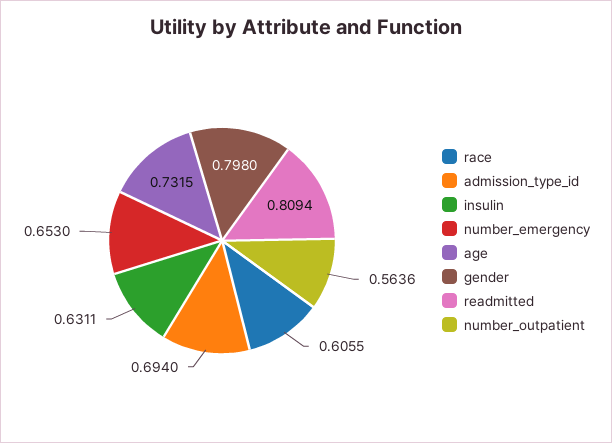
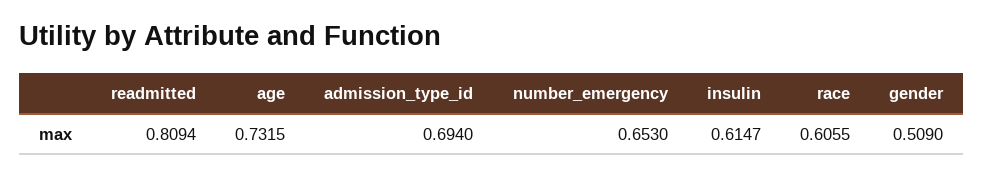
  {
    "race": 0.6055,
    "admission_type_id": 0.694,
-   "insulin": 0.6311,
+   "insulin": 0.6147,
    "number_emergency": 0.653,
    "age": 0.7315,
-   "gender": 0.798,
+   "gender": 0.509,
-   "readmitted": 0.8094,
+   "readmitted": 0.8094
-   "number_outpatient": 0.5636
  }

